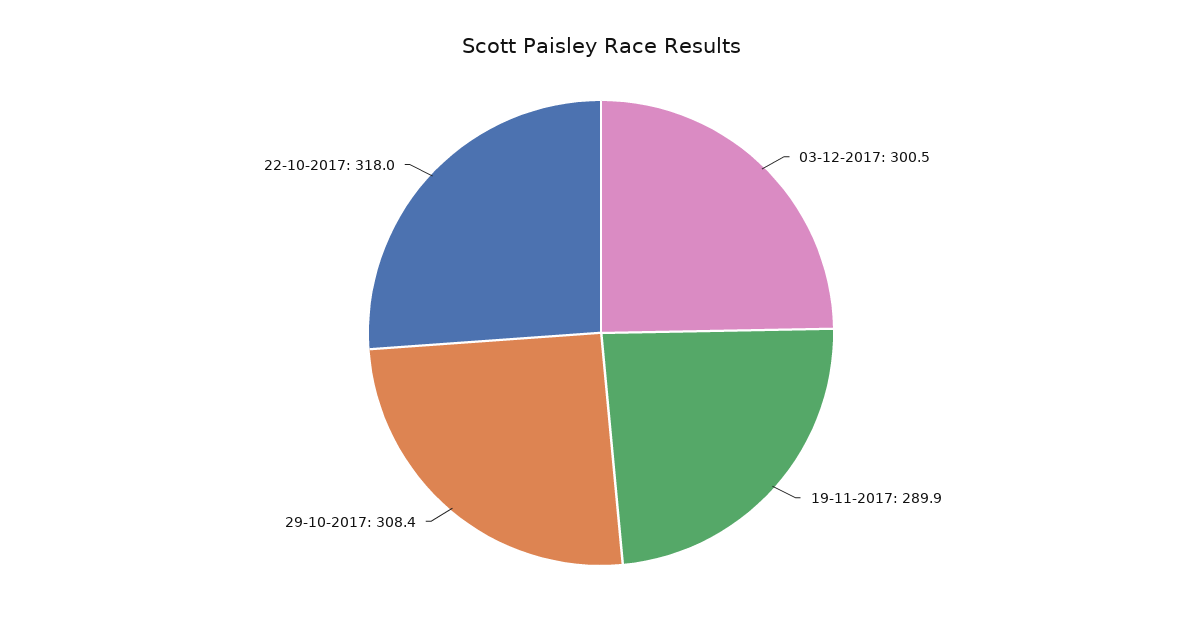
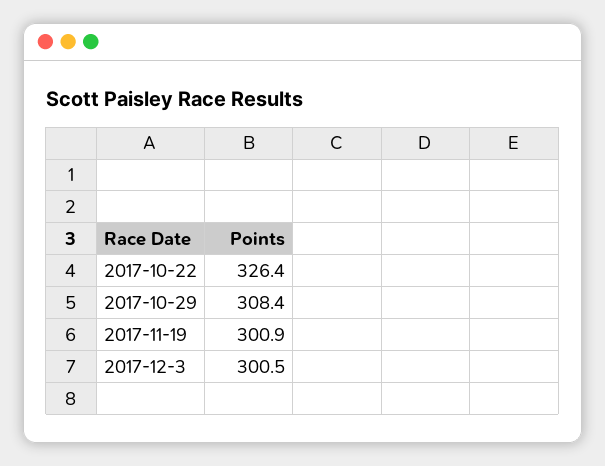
  {
    "03-12-2017": 300.5,
-   "19-11-2017": 289.9,
+   "19-11-2017": 300.9,
    "29-10-2017": 308.4,
-   "22-10-2017": 318
+   "22-10-2017": 326.4
  }

